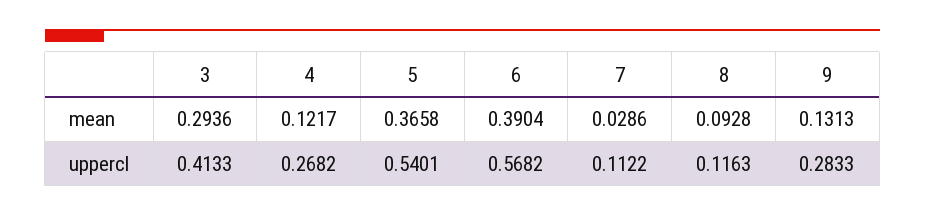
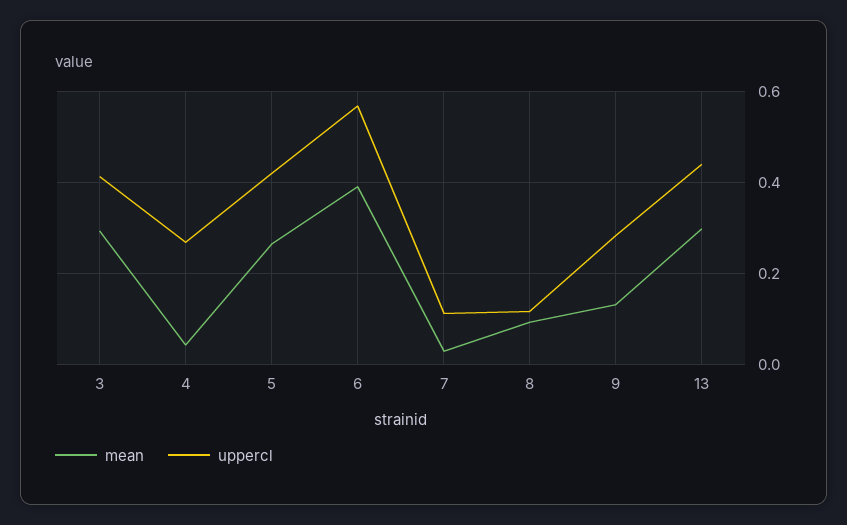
  {
    "mean": {
      "3": 0.2936,
-     "4": 0.1217,
+     "4": 0.04,
-     "5": 0.3658,
+     "5": 0.26,
      "6": 0.3904,
      "7": 0.0286,
      "8": 0.0928,
-     "9": 0.1313
+     "9": 0.1313,
+     "13": 0.3
    },
    "uppercl": {
      "3": 0.4133,
      "4": 0.2682,
-     "5": 0.5401,
+     "5": 0.42,
      "6": 0.5682,
      "7": 0.1122,
      "8": 0.1163,
-     "9": 0.2833
+     "9": 0.2833,
+     "13": 0.44
    }
  }

